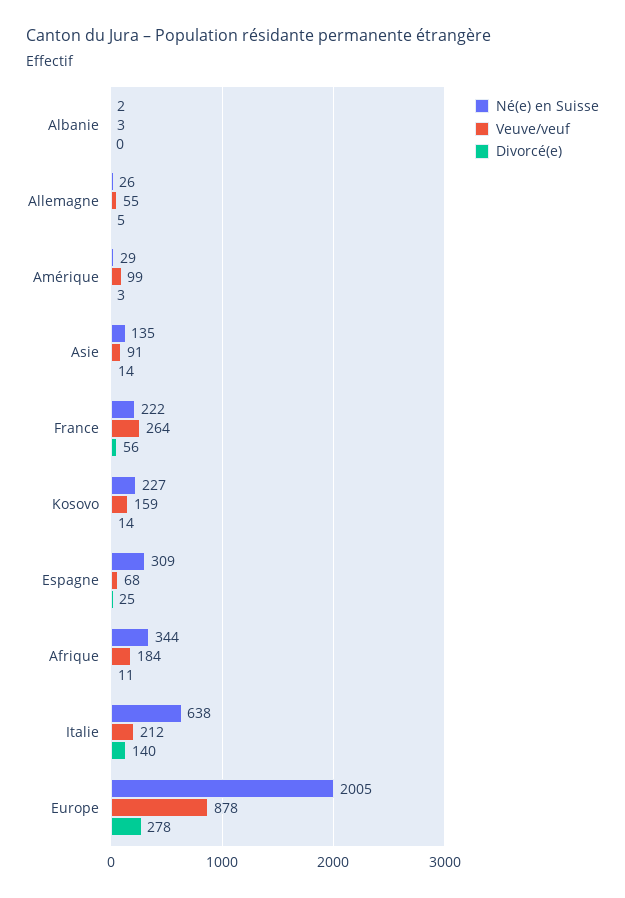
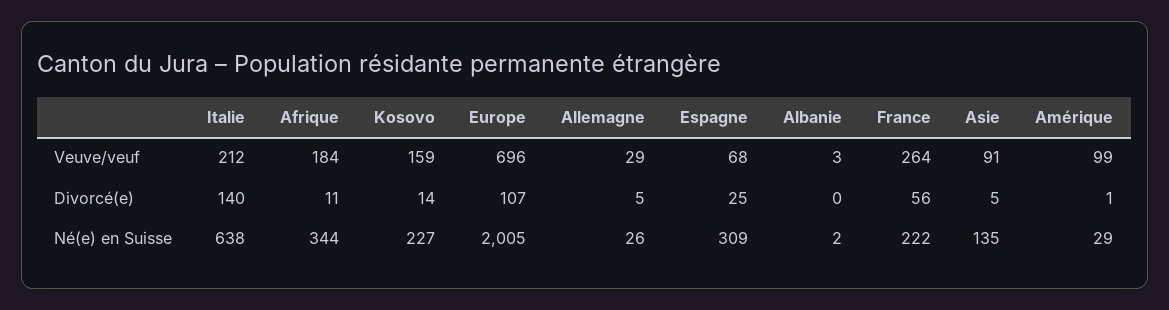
  {
    "Né(e) en Suisse": {
      "Albanie": 2,
      "Allemagne": 26,
      "Amérique": 29,
      "Asie": 135,
      "France": 222,
      "Kosovo": 227,
      "Espagne": 309,
      "Afrique": 344,
      "Italie": 638,
      "Europe": 2005
    },
    "Veuve/veuf": {
      "Albanie": 3,
-     "Allemagne": 55,
+     "Allemagne": 29,
      "Amérique": 99,
      "Asie": 91,
      "France": 264,
      "Kosovo": 159,
      "Espagne": 68,
      "Afrique": 184,
      "Italie": 212,
-     "Europe": 878
+     "Europe": 696
    },
    "Divorcé(e)": {
      "Albanie": 0,
      "Allemagne": 5,
-     "Amérique": 3,
+     "Amérique": 1,
-     "Asie": 14,
+     "Asie": 5,
      "France": 56,
      "Kosovo": 14,
      "Espagne": 25,
      "Afrique": 11,
      "Italie": 140,
-     "Europe": 278
+     "Europe": 107
    }
  }

